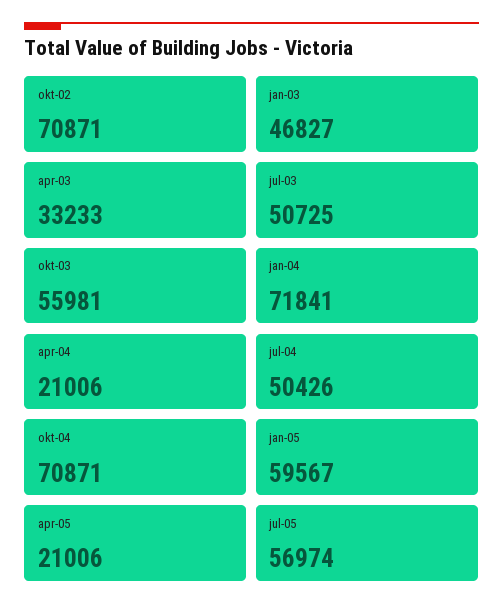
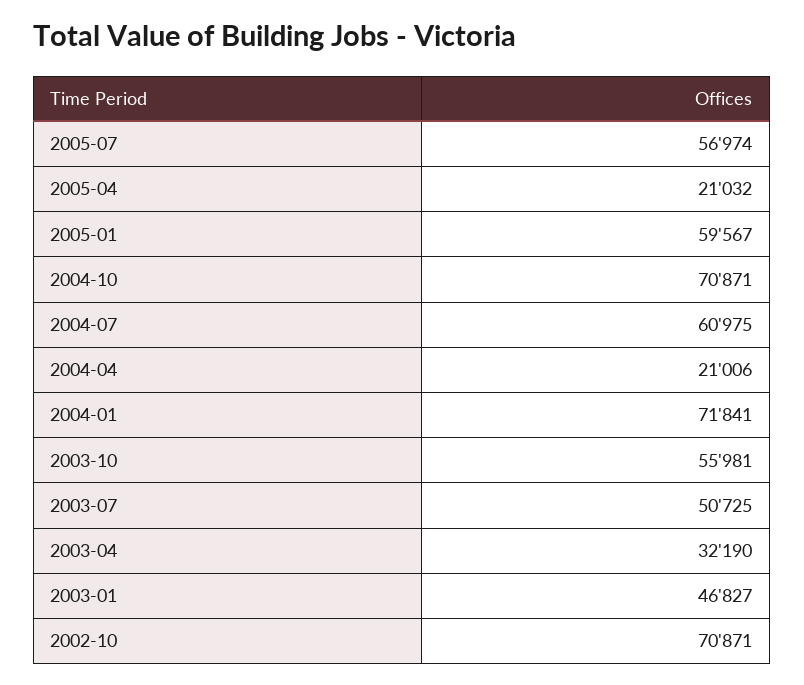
  {
    "okt-02": 70871,
    "jan-03": 46827,
-   "apr-03": 33233,
+   "apr-03": 32190,
    "jul-03": 50725,
    "okt-03": 55981,
    "jan-04": 71841,
    "apr-04": 21006,
-   "jul-04": 50426,
+   "jul-04": 60975,
    "okt-04": 70871,
    "jan-05": 59567,
-   "apr-05": 21006,
+   "apr-05": 21032,
    "jul-05": 56974
  }

